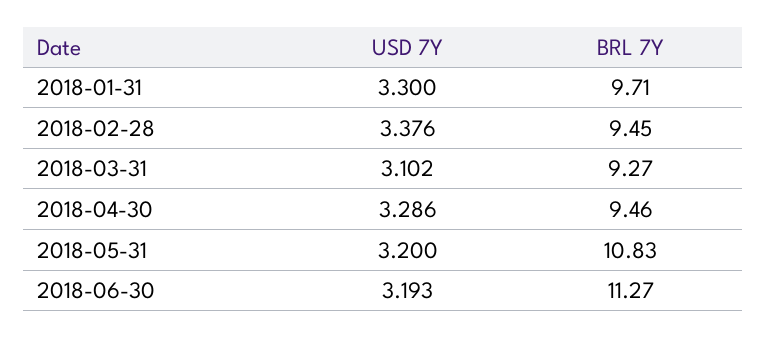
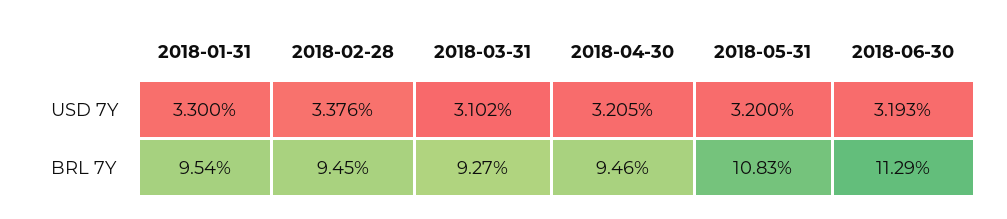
  {
    "USD 7Y": {
      "2018-01-31": 3.3,
      "2018-02-28": 3.376,
      "2018-03-31": 3.102,
-     "2018-04-30": 3.286,
+     "2018-04-30": 3.205,
      "2018-05-31": 3.2,
      "2018-06-30": 3.193
    },
    "BRL 7Y": {
-     "2018-01-31": 9.71,
+     "2018-01-31": 9.54,
      "2018-02-28": 9.45,
      "2018-03-31": 9.27,
      "2018-04-30": 9.46,
      "2018-05-31": 10.83,
-     "2018-06-30": 11.27
+     "2018-06-30": 11.29
    }
  }

